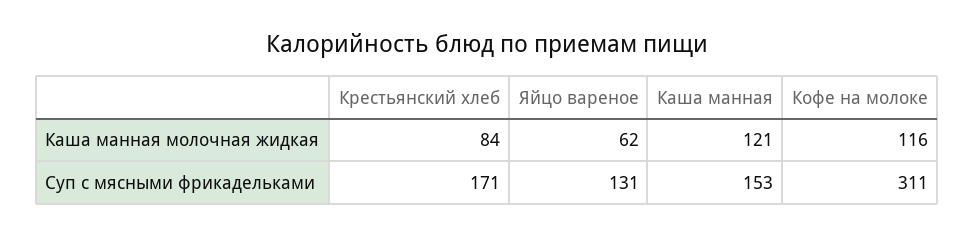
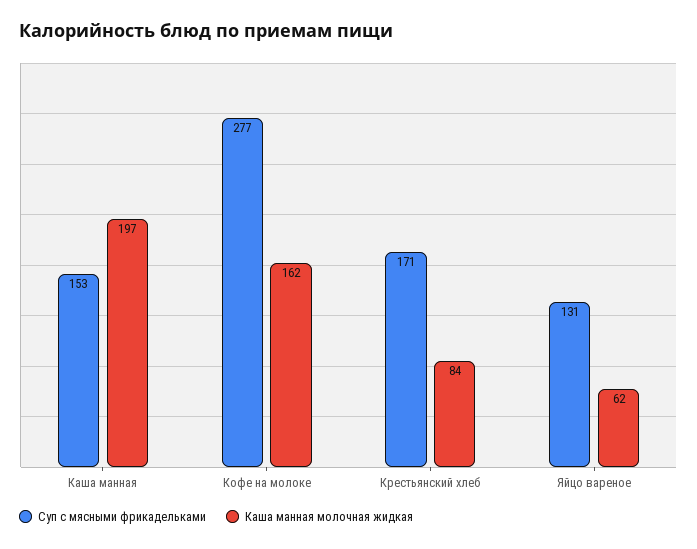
  {
    "Каша манная молочная жидкая": {
      "Крестьянский хлеб": 84,
      "Яйцо вареное": 62,
-     "Каша манная": 121,
+     "Каша манная": 197,
-     "Кофе на молоке": 116
+     "Кофе на молоке": 162
    },
    "Суп с мясными фрикадельками": {
      "Крестьянский хлеб": 171,
      "Яйцо вареное": 131,
      "Каша манная": 153,
-     "Кофе на молоке": 311
+     "Кофе на молоке": 277
    }
  }

